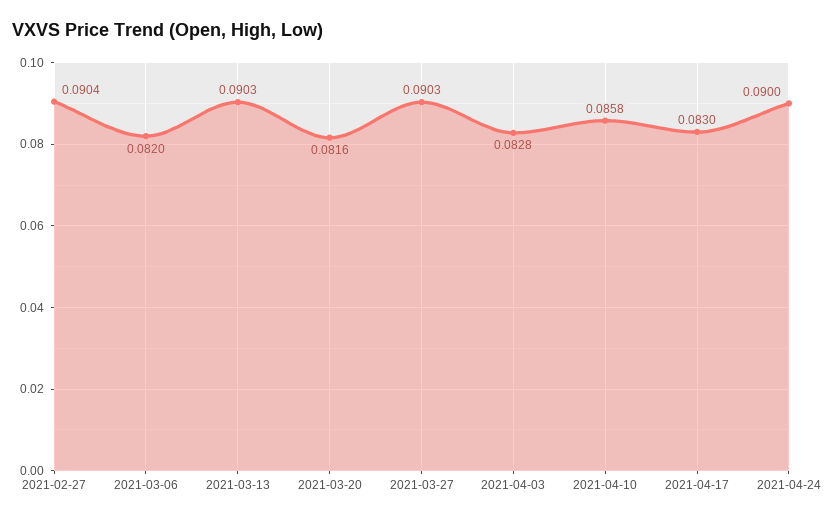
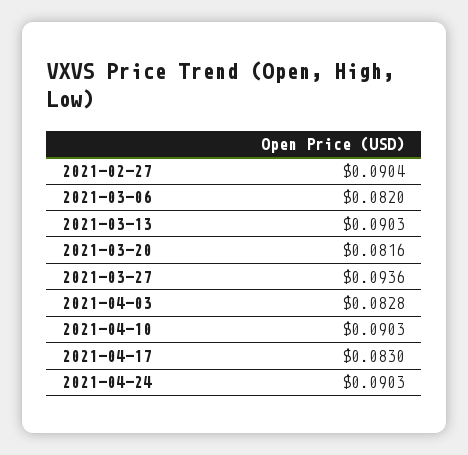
  {
    "2021-02-27": 0.0904,
    "2021-03-06": 0.082,
    "2021-03-13": 0.0903,
    "2021-03-20": 0.0816,
-   "2021-03-27": 0.0903,
+   "2021-03-27": 0.0936,
    "2021-04-03": 0.0828,
-   "2021-04-10": 0.0858,
+   "2021-04-10": 0.0903,
    "2021-04-17": 0.083,
-   "2021-04-24": 0.09
+   "2021-04-24": 0.0903
  }

